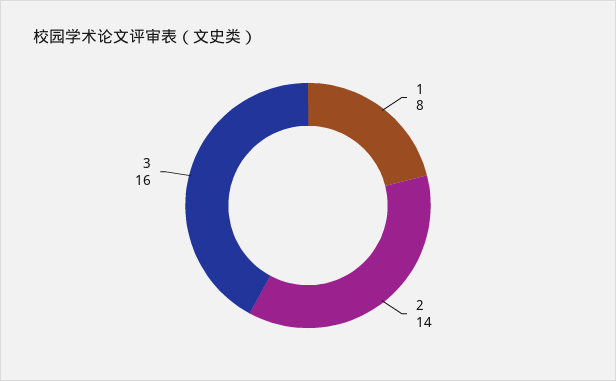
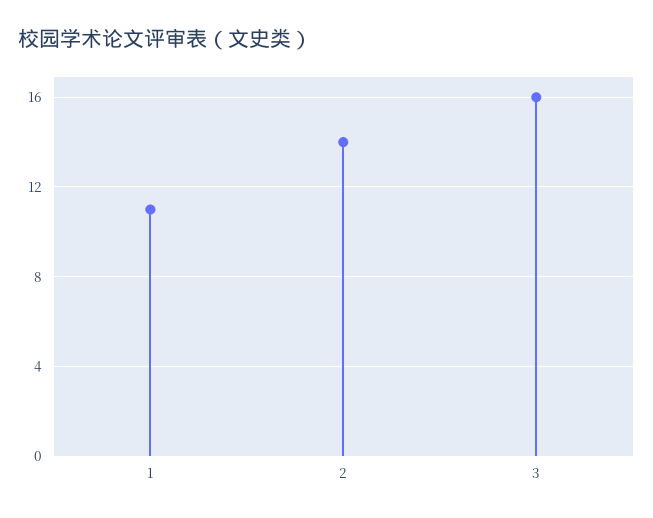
  {
-   "1": 8,
+   "1": 11,
    "2": 14,
    "3": 16
  }

